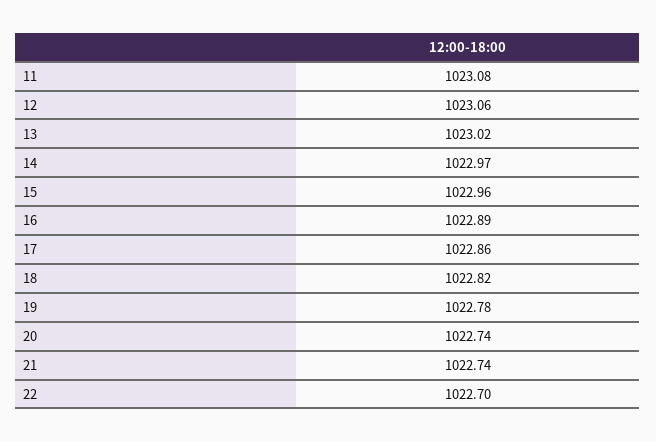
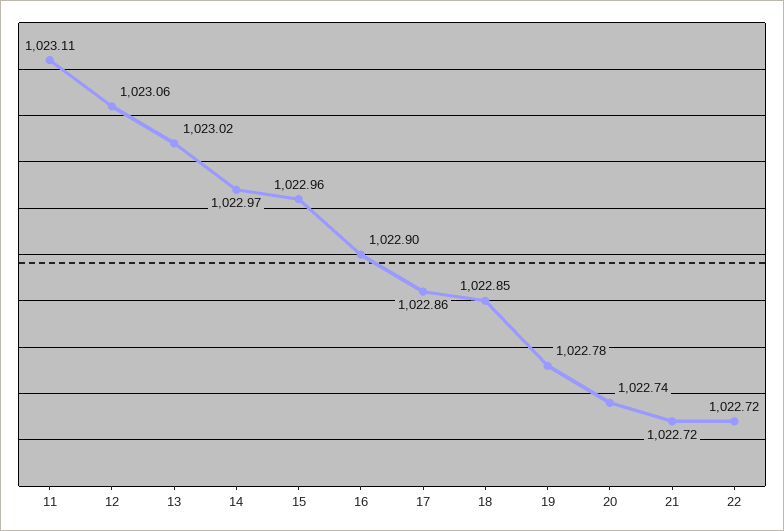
  {
-   "11": 1023.08,
+   "11": 1023.11,
    "12": 1023.06,
    "13": 1023.02,
    "14": 1022.97,
    "15": 1022.96,
-   "16": 1022.89,
+   "16": 1022.9,
    "17": 1022.86,
-   "18": 1022.82,
+   "18": 1022.85,
    "19": 1022.78,
    "20": 1022.74,
-   "21": 1022.74,
+   "21": 1022.72,
-   "22": 1022.7
+   "22": 1022.72
  }

